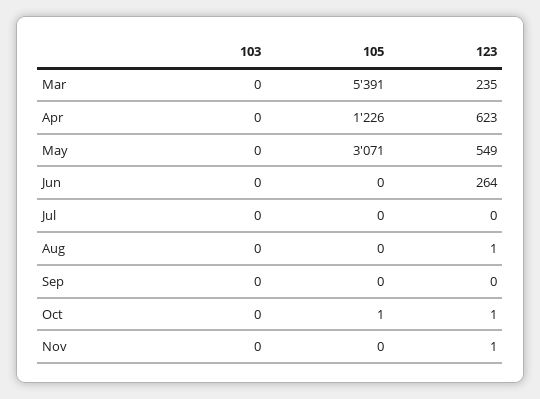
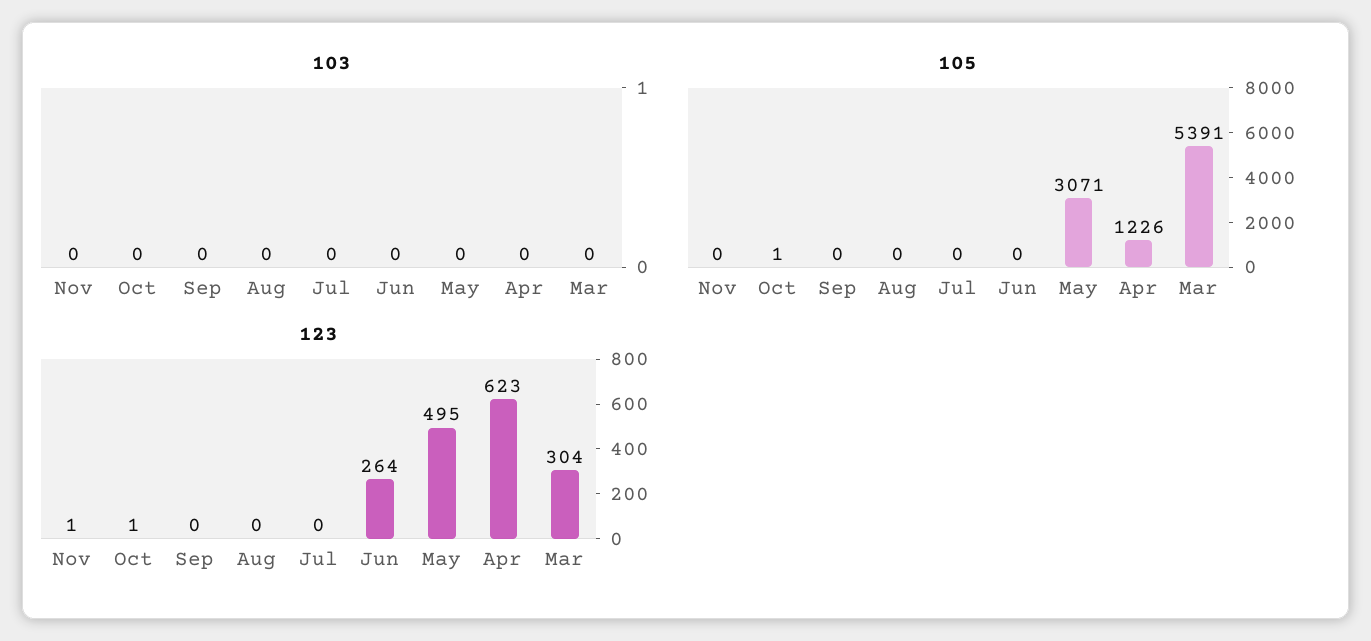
  {
    "103": {
      "Mar": 0,
      "Apr": 0,
      "May": 0,
      "Jun": 0,
      "Jul": 0,
      "Aug": 0,
      "Sep": 0,
      "Oct": 0,
      "Nov": 0
    },
    "105": {
      "Mar": 5391,
      "Apr": 1226,
      "May": 3071,
      "Jun": 0,
      "Jul": 0,
      "Aug": 0,
      "Sep": 0,
      "Oct": 1,
      "Nov": 0
    },
    "123": {
-     "Mar": 235,
+     "Mar": 304,
      "Apr": 623,
-     "May": 549,
+     "May": 495,
      "Jun": 264,
      "Jul": 0,
-     "Aug": 1,
+     "Aug": 0,
      "Sep": 0,
      "Oct": 1,
      "Nov": 1
    }
  }

